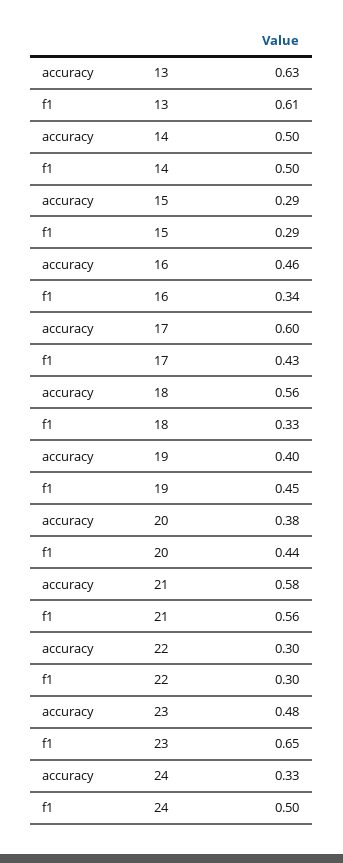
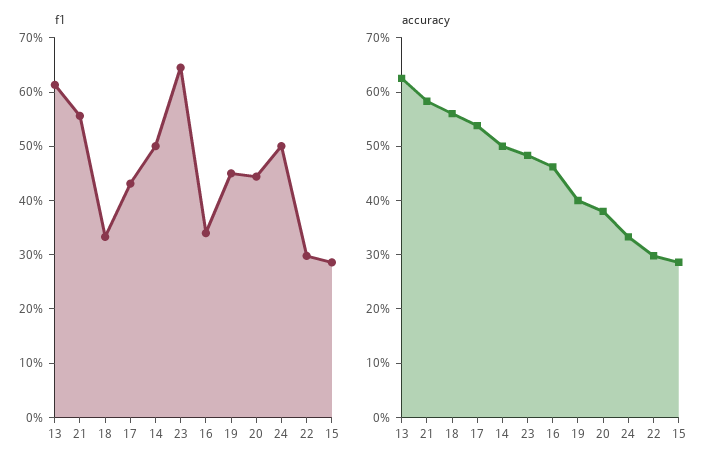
  {
    "accuracy": {
      "13": 0.63,
      "14": 0.5,
      "15": 0.29,
      "16": 0.46,
-     "17": 0.6,
+     "17": 0.54,
      "18": 0.56,
      "19": 0.4,
      "20": 0.38,
      "21": 0.58,
      "22": 0.3,
      "23": 0.48,
      "24": 0.33
    },
    "f1": {
      "13": 0.61,
      "14": 0.5,
      "15": 0.29,
      "16": 0.34,
      "17": 0.43,
      "18": 0.33,
      "19": 0.45,
      "20": 0.44,
      "21": 0.56,
      "22": 0.3,
      "23": 0.65,
      "24": 0.5
    }
  }

